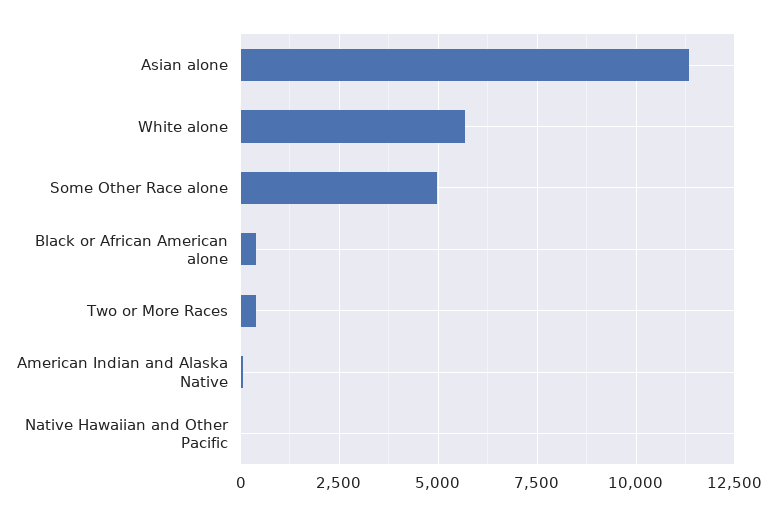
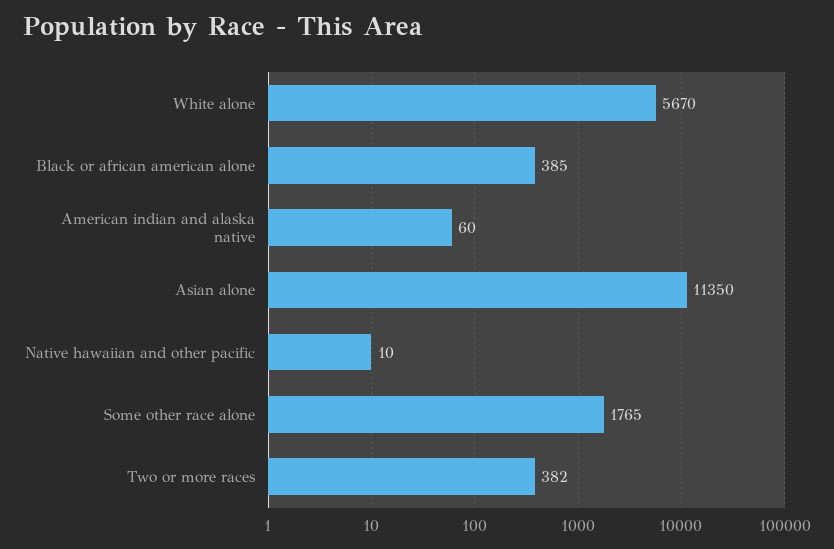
  {
    "Asian alone": 11350,
    "White alone": 5670,
-   "Some Other Race alone": 5000,
+   "Some Other Race alone": 1765,
    "Black or African American alone": 385,
    "Two or More Races": 382,
    "American Indian and Alaska Native": 60,
    "Native Hawaiian and Other Pacific": 10
  }

